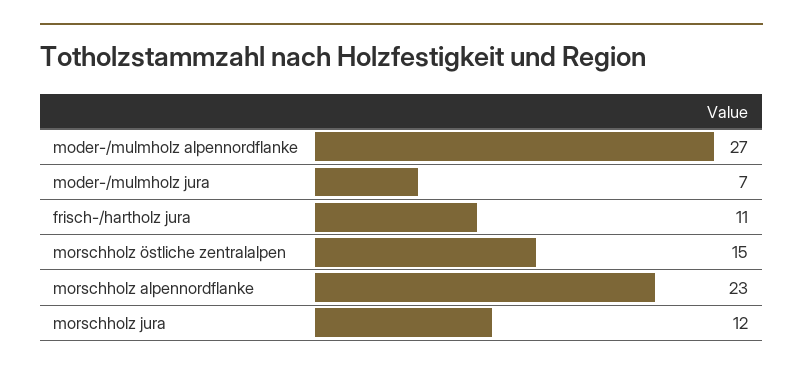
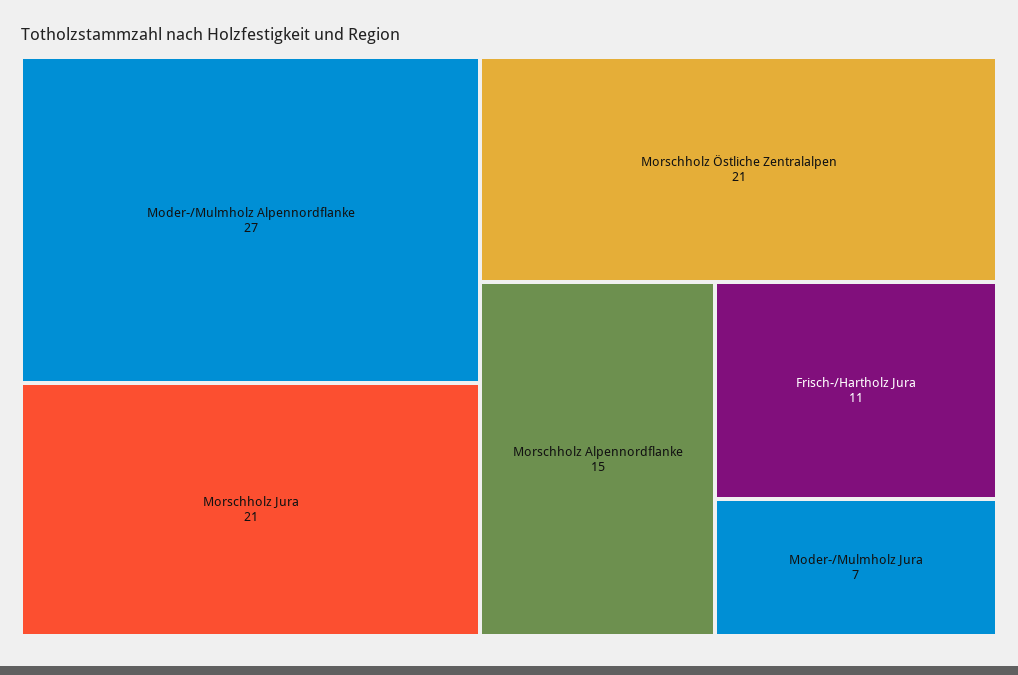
  {
    "moder-/mulmholz alpennordflanke": 27,
    "moder-/mulmholz jura": 7,
    "frisch-/hartholz jura": 11,
-   "morschholz östliche zentralalpen": 15,
+   "morschholz östliche zentralalpen": 21,
-   "morschholz alpennordflanke": 23,
+   "morschholz alpennordflanke": 15,
-   "morschholz jura": 12
+   "morschholz jura": 21
  }

